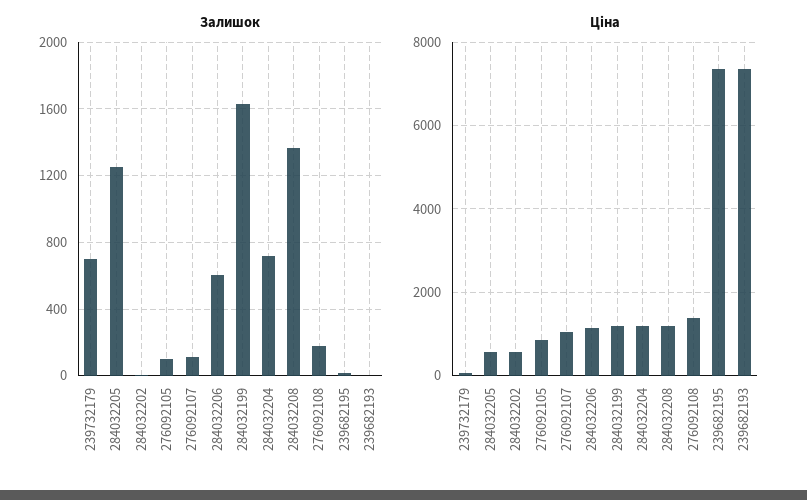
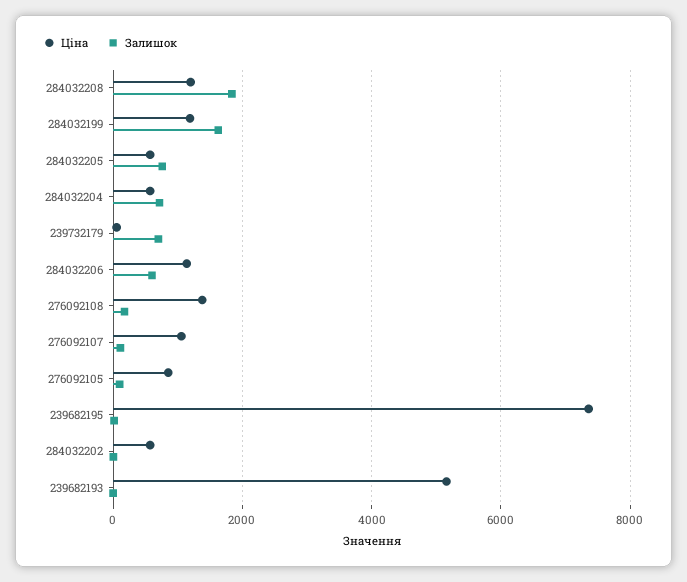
  {
    "Залишок": {
      "239732179": 700,
-     "284032205": 1250,
+     "284032205": 800,
      "284032202": 0,
      "276092105": 100,
      "276092107": 100,
      "284032206": 600,
      "284032199": 1650,
      "284032204": 700,
-     "284032208": 1350,
+     "284032208": 1800,
      "276092108": 200,
      "239682195": 0,
      "239682193": 0
    },
    "Ціна": {
      "239732179": 0,
      "284032205": 600,
      "284032202": 600,
      "276092105": 800,
      "276092107": 1000,
      "284032206": 1200,
      "284032199": 1200,
-     "284032204": 1200,
+     "284032204": 600,
      "284032208": 1200,
      "276092108": 1400,
      "239682195": 7400,
-     "239682193": 7400
+     "239682193": 5200
    }
  }

